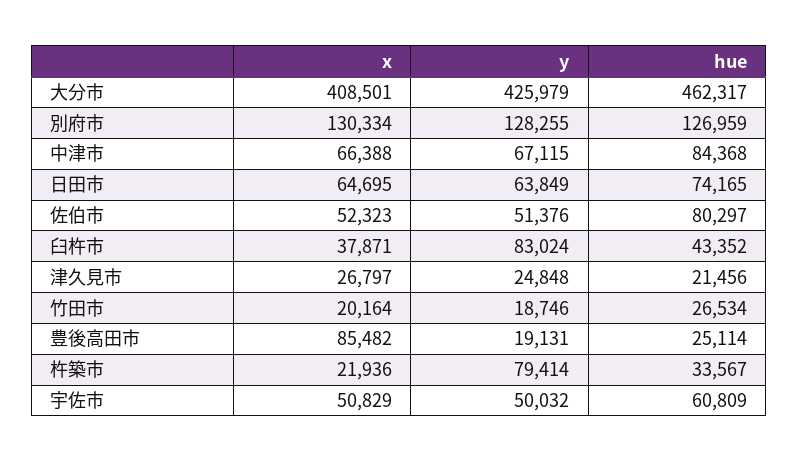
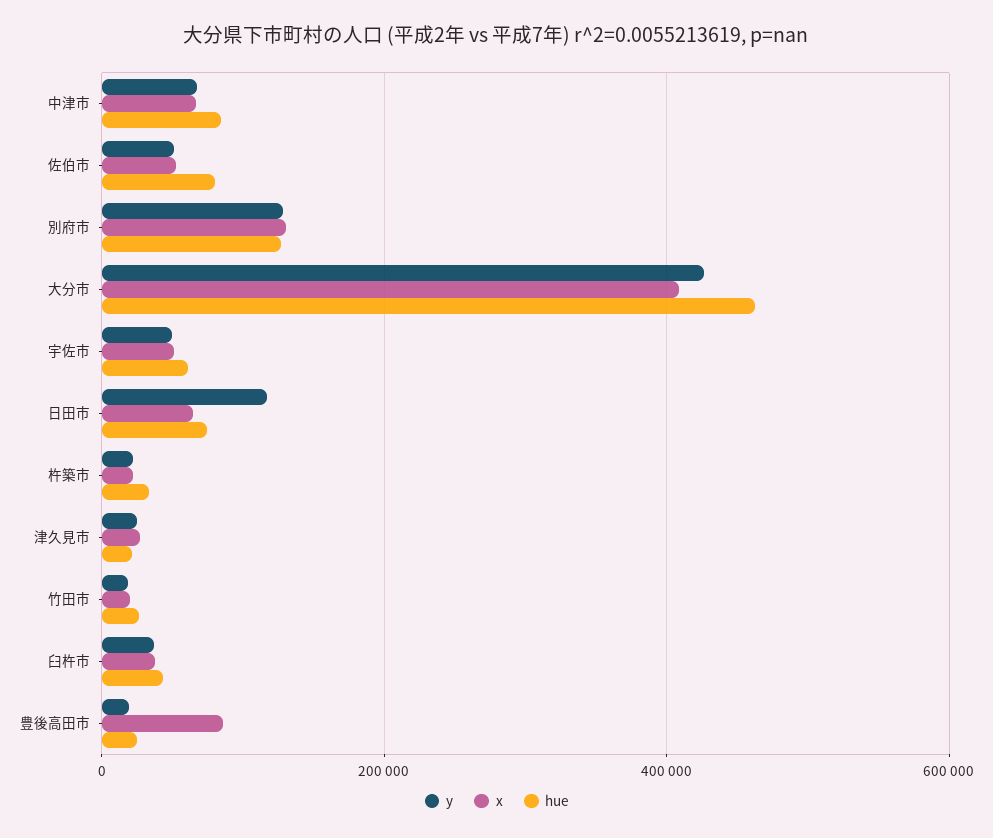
  {
    "x": {
      "大分市": 408501,
      "別府市": 130334,
      "中津市": 66388,
      "日田市": 64695,
      "佐伯市": 52323,
      "臼杵市": 37871,
      "津久見市": 26797,
      "竹田市": 20164,
      "豊後高田市": 85482,
      "杵築市": 21936,
      "宇佐市": 50829
    },
    "y": {
      "大分市": 425979,
      "別府市": 128255,
      "中津市": 67115,
-     "日田市": 63849,
+     "日田市": 120000,
      "佐伯市": 51376,
-     "臼杵市": 83024,
+     "臼杵市": 40000,
      "津久見市": 24848,
      "竹田市": 18746,
      "豊後高田市": 19131,
-     "杵築市": 79414,
+     "杵築市": 20000,
      "宇佐市": 50032
    },
    "hue": {
      "大分市": 462317,
      "別府市": 126959,
      "中津市": 84368,
      "日田市": 74165,
      "佐伯市": 80297,
      "臼杵市": 43352,
      "津久見市": 21456,
      "竹田市": 26534,
      "豊後高田市": 25114,
      "杵築市": 33567,
      "宇佐市": 60809
    }
  }

